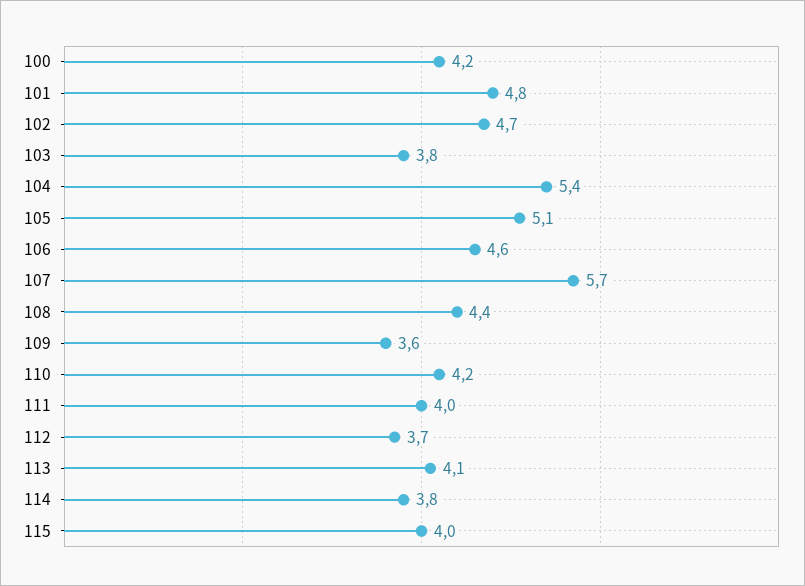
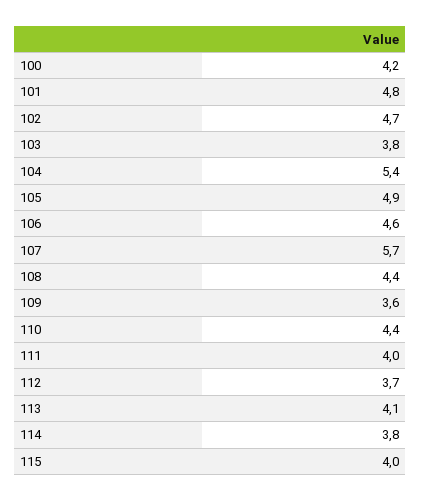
  {
    "100": 4.2,
    "101": 4.8,
    "102": 4.7,
    "103": 3.8,
    "104": 5.4,
-   "105": 5.1,
+   "105": 4.9,
    "106": 4.6,
    "107": 5.7,
    "108": 4.4,
    "109": 3.6,
-   "110": 4.2,
+   "110": 4.4,
    "111": 4,
    "112": 3.7,
    "113": 4.1,
    "114": 3.8,
    "115": 4
  }

